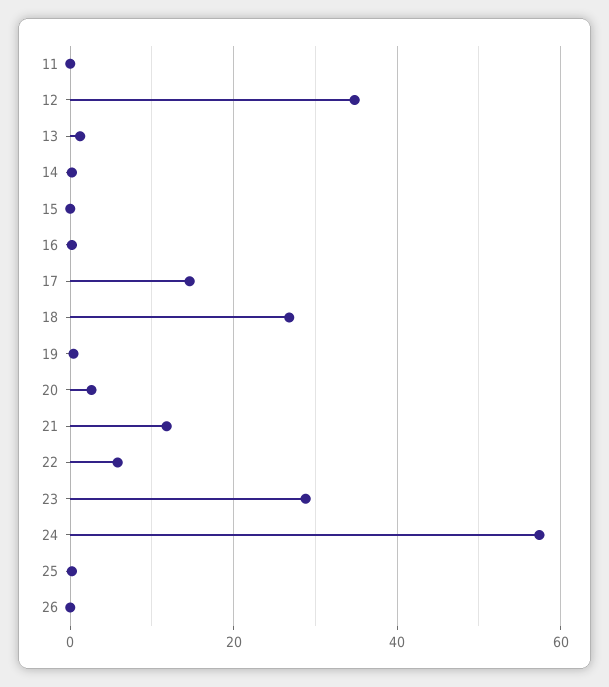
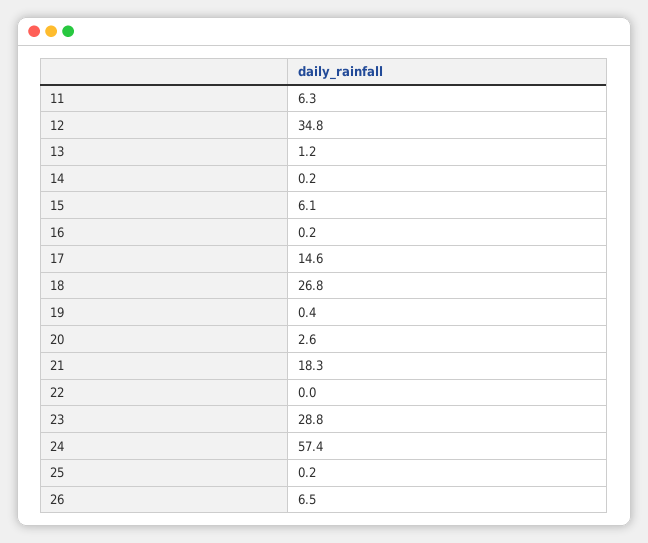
  {
-   "11": 0,
+   "11": 6.3,
    "12": 34.8,
    "13": 1.2,
    "14": 0.2,
-   "15": 0,
+   "15": 6.1,
    "16": 0.2,
    "17": 14.6,
    "18": 26.8,
    "19": 0.4,
    "20": 2.6,
-   "21": 12,
+   "21": 18.3,
-   "22": 6,
+   "22": 0,
    "23": 28.8,
    "24": 57.4,
    "25": 0.2,
-   "26": 0
+   "26": 6.5
  }

